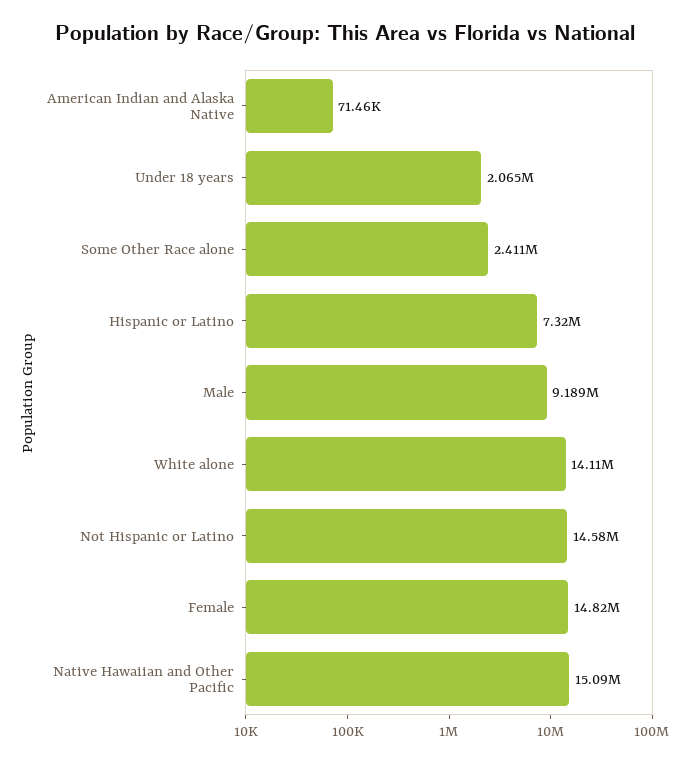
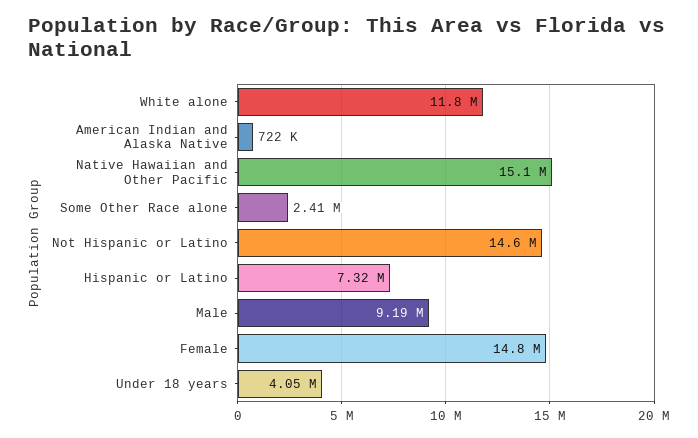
  {
-   "American Indian and Alaska Native": 71460,
+   "American Indian and Alaska Native": 722000,
-   "Under 18 years": 2065000,
+   "Under 18 years": 4050000,
    "Some Other Race alone": 2411000,
    "Hispanic or Latino": 7320000,
    "Male": 9189000,
-   "White alone": 14110000,
+   "White alone": 11800000,
    "Not Hispanic or Latino": 14580000,
    "Female": 14820000,
    "Native Hawaiian and Other Pacific": 15090000
  }

